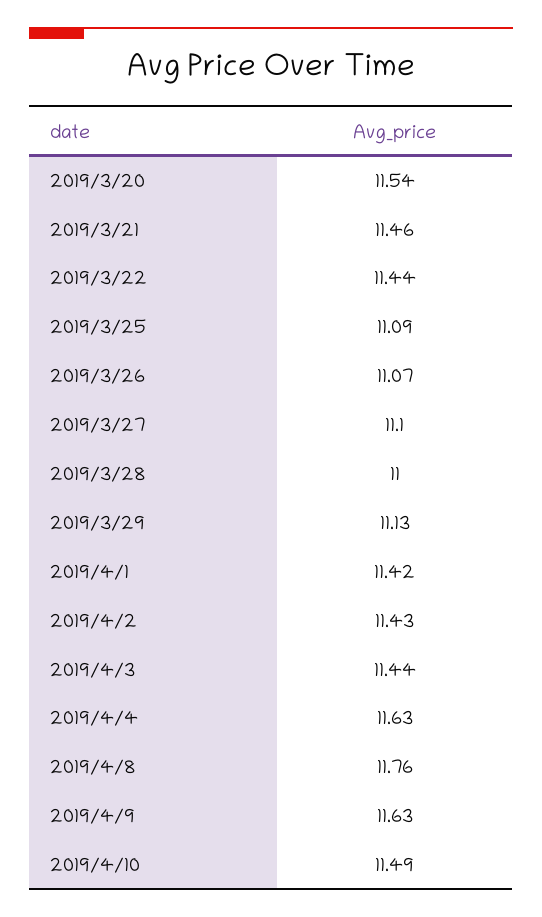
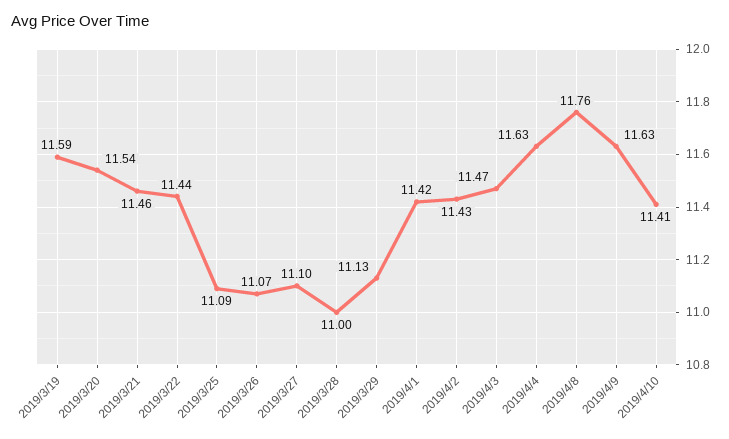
  {
    "2019/3/20": 11.54,
    "2019/3/21": 11.46,
    "2019/3/22": 11.44,
    "2019/3/25": 11.09,
    "2019/3/26": 11.07,
    "2019/3/27": 11.1,
    "2019/3/28": 11,
    "2019/3/29": 11.13,
    "2019/4/1": 11.42,
    "2019/4/2": 11.43,
-   "2019/4/3": 11.44,
+   "2019/4/3": 11.47,
    "2019/4/4": 11.63,
    "2019/4/8": 11.76,
    "2019/4/9": 11.63,
-   "2019/4/10": 11.49
+   "2019/4/10": 11.41,
+   "2019/3/19": 11.59
  }

